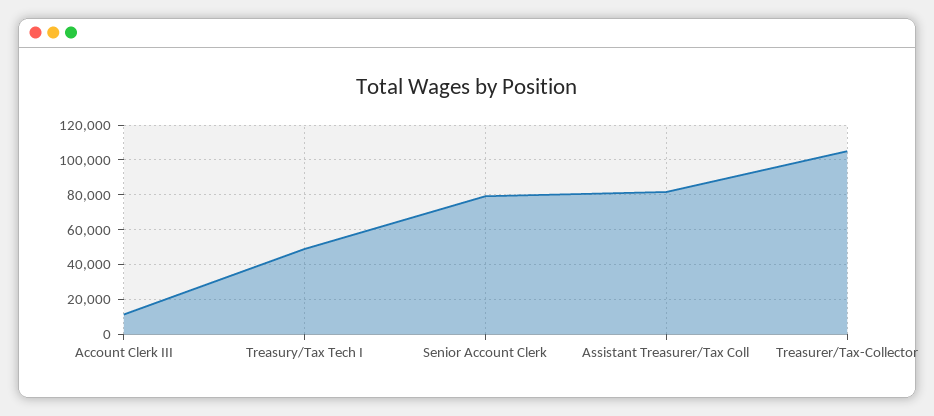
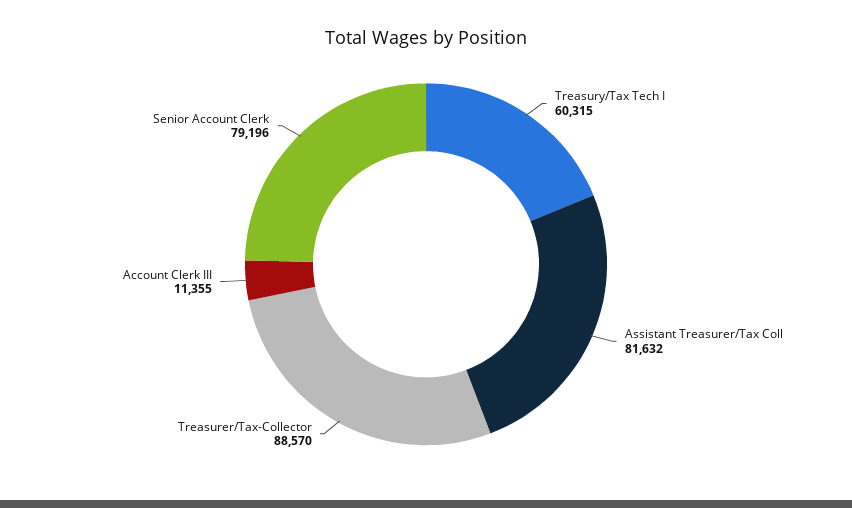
  {
    "Account Clerk III": 11355,
-   "Treasury/Tax Tech I": 50000,
+   "Treasury/Tax Tech I": 60315,
    "Senior Account Clerk": 79196,
    "Assistant Treasurer/Tax Coll": 81632,
-   "Treasurer/Tax-Collector": 105000
+   "Treasurer/Tax-Collector": 88570
  }

